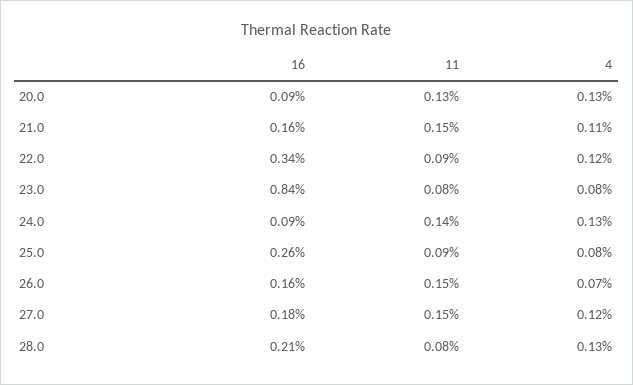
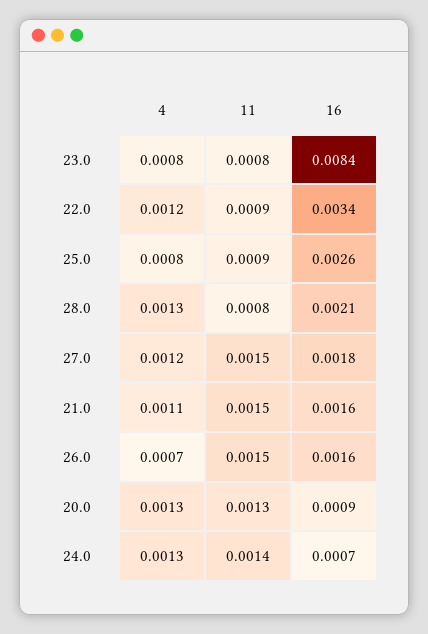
  {
    "16": {
      "20.0": 0.0009,
      "21.0": 0.0016,
      "22.0": 0.0034,
      "23.0": 0.0084,
-     "24.0": 0.0009,
+     "24.0": 0.0007,
      "25.0": 0.0026,
      "26.0": 0.0016,
      "27.0": 0.0018,
      "28.0": 0.0021
    },
    "11": {
      "20.0": 0.0013,
      "21.0": 0.0015,
      "22.0": 0.0009,
      "23.0": 0.0008,
      "24.0": 0.0014,
      "25.0": 0.0009,
      "26.0": 0.0015,
      "27.0": 0.0015,
      "28.0": 0.0008
    },
    "4": {
      "20.0": 0.0013,
      "21.0": 0.0011,
      "22.0": 0.0012,
      "23.0": 0.0008,
      "24.0": 0.0013,
      "25.0": 0.0008,
      "26.0": 0.0007,
      "27.0": 0.0012,
      "28.0": 0.0013
    }
  }

